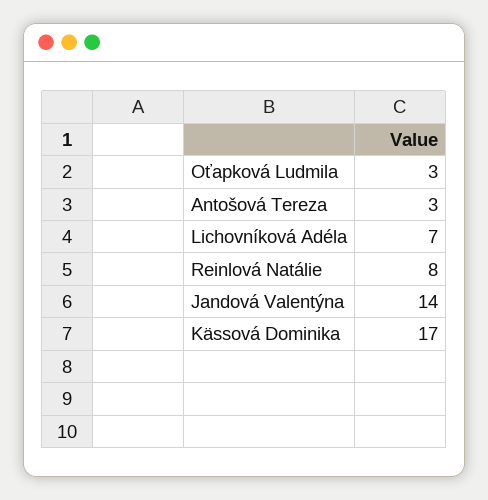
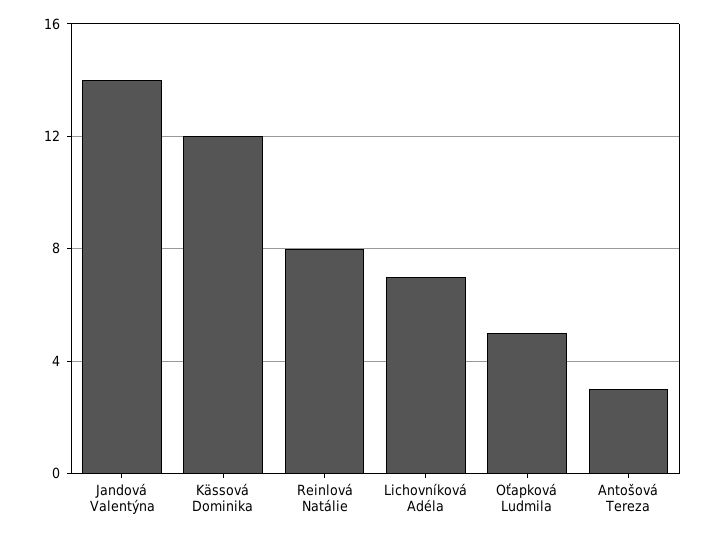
  {
-   "Oťapková Ludmila": 3,
+   "Oťapková Ludmila": 5,
    "Antošová Tereza": 3,
    "Lichovníková Adéla": 7,
    "Reinlová Natálie": 8,
    "Jandová Valentýna": 14,
-   "Kässová Dominika": 17
+   "Kässová Dominika": 12
  }

